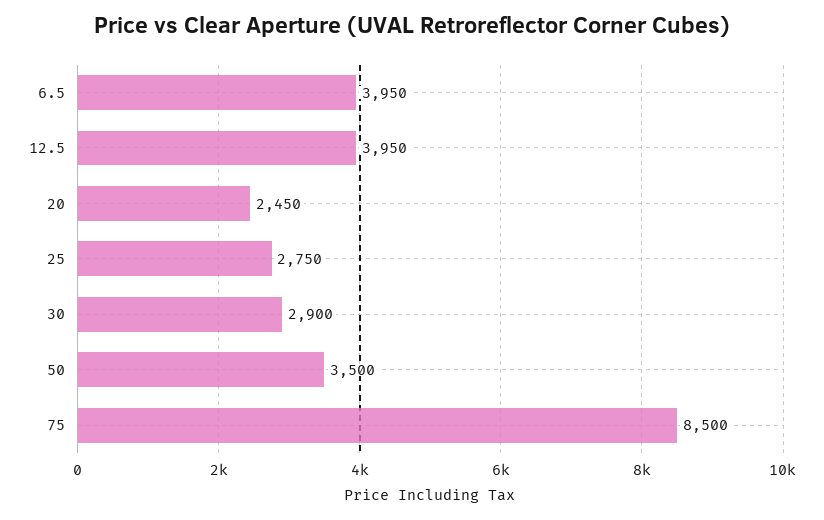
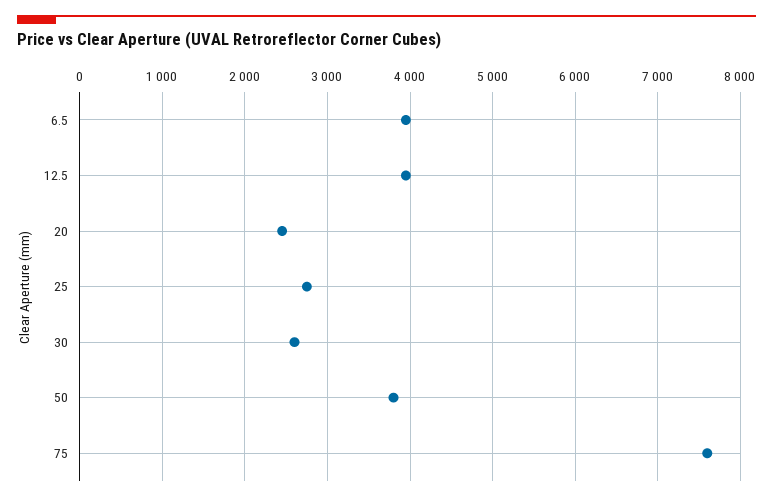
  {
    "6.5": 3950,
    "12.5": 3950,
    "20": 2450,
    "25": 2750,
-   "30": 2900,
+   "30": 2600,
-   "50": 3500,
+   "50": 3800,
-   "75": 8500
+   "75": 7600
  }

